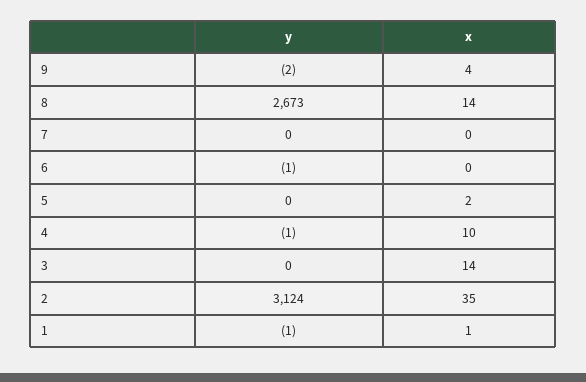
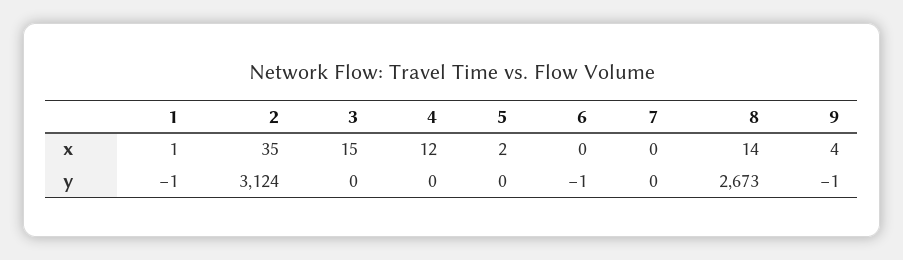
  {
    "y": {
-     "9": -2,
+     "9": -1,
      "8": 2673,
      "7": 0,
      "6": -1,
      "5": 0,
-     "4": -1,
+     "4": 0,
      "3": 0,
      "2": 3124,
      "1": -1
    },
    "x": {
      "9": 4,
      "8": 14,
      "7": 0,
      "6": 0,
      "5": 2,
-     "4": 10,
+     "4": 12,
-     "3": 14,
+     "3": 15,
      "2": 35,
      "1": 1
    }
  }

